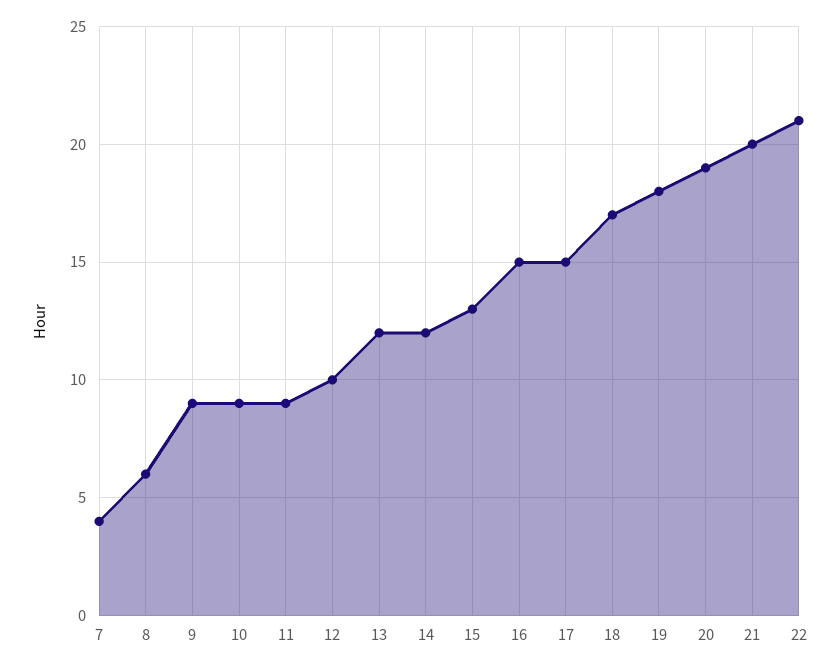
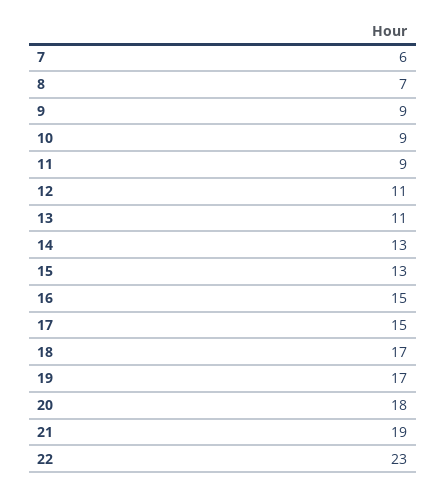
  {
-   "7": 4,
+   "7": 6,
-   "8": 6,
+   "8": 7,
    "9": 9,
    "10": 9,
    "11": 9,
-   "12": 10,
+   "12": 11,
-   "13": 12,
+   "13": 11,
-   "14": 12,
+   "14": 13,
    "15": 13,
    "16": 15,
    "17": 15,
    "18": 17,
-   "19": 18,
+   "19": 17,
-   "20": 19,
+   "20": 18,
-   "21": 20,
+   "21": 19,
-   "22": 21
+   "22": 23
  }

